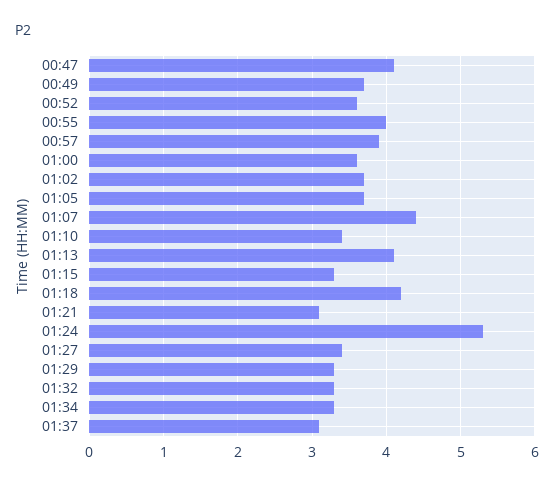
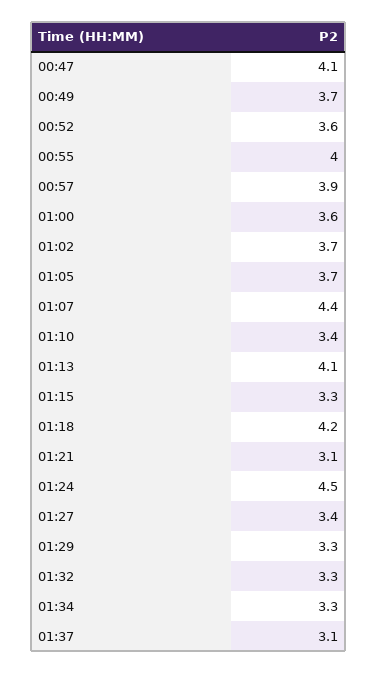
  {
    "00:47": 4.1,
    "00:49": 3.7,
    "00:52": 3.6,
    "00:55": 4,
    "00:57": 3.9,
    "01:00": 3.6,
    "01:02": 3.7,
    "01:05": 3.7,
    "01:07": 4.4,
    "01:10": 3.4,
    "01:13": 4.1,
    "01:15": 3.3,
    "01:18": 4.2,
    "01:21": 3.1,
-   "01:24": 5.3,
+   "01:24": 4.5,
    "01:27": 3.4,
    "01:29": 3.3,
    "01:32": 3.3,
    "01:34": 3.3,
    "01:37": 3.1
  }

